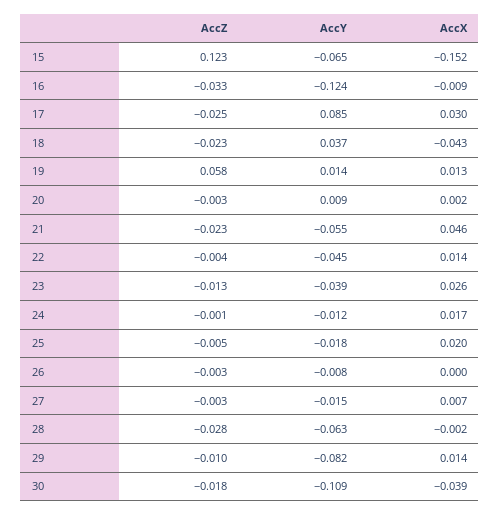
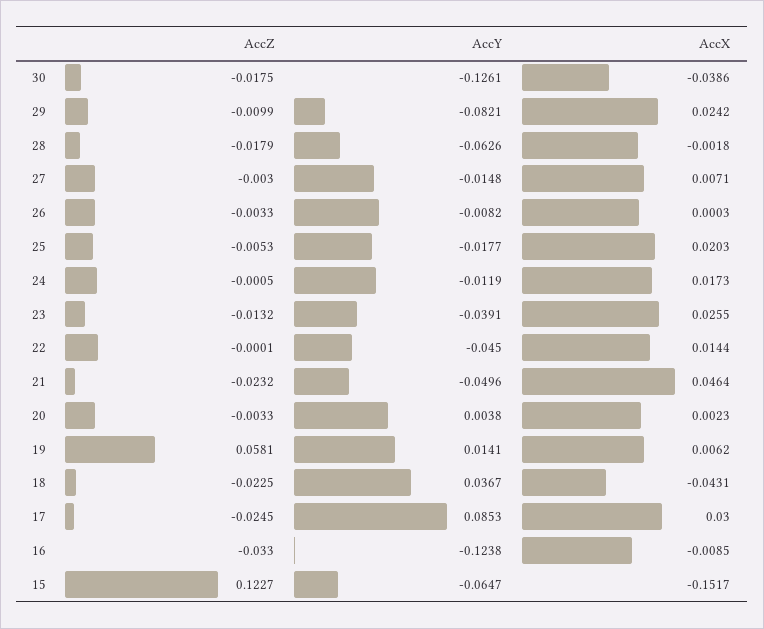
  {
    "AccZ": {
      "15": 0.1227,
      "16": -0.033,
      "17": -0.0245,
      "18": -0.0225,
      "19": 0.0581,
      "20": -0.0033,
      "21": -0.0232,
-     "22": -0.004,
+     "22": -0.0001,
      "23": -0.0132,
      "24": -0.0005,
      "25": -0.0053,
      "26": -0.0033,
      "27": -0.003,
-     "28": -0.028,
+     "28": -0.0179,
      "29": -0.0099,
      "30": -0.0175
    },
    "AccY": {
      "15": -0.0647,
      "16": -0.1238,
      "17": 0.0853,
      "18": 0.0367,
      "19": 0.0141,
-     "20": 0.009,
+     "20": 0.0038,
-     "21": -0.055,
+     "21": -0.0496,
      "22": -0.045,
      "23": -0.0391,
      "24": -0.0119,
      "25": -0.0177,
      "26": -0.0082,
      "27": -0.0148,
      "28": -0.0626,
      "29": -0.0821,
-     "30": -0.109
+     "30": -0.1261
    },
    "AccX": {
      "15": -0.1517,
      "16": -0.0085,
      "17": 0.03,
      "18": -0.0431,
-     "19": 0.013,
+     "19": 0.0062,
      "20": 0.0023,
      "21": 0.0464,
      "22": 0.0144,
      "23": 0.0255,
      "24": 0.0173,
      "25": 0.0203,
      "26": 0.0003,
      "27": 0.0071,
      "28": -0.0018,
-     "29": 0.014,
+     "29": 0.0242,
      "30": -0.0386
    }
  }

